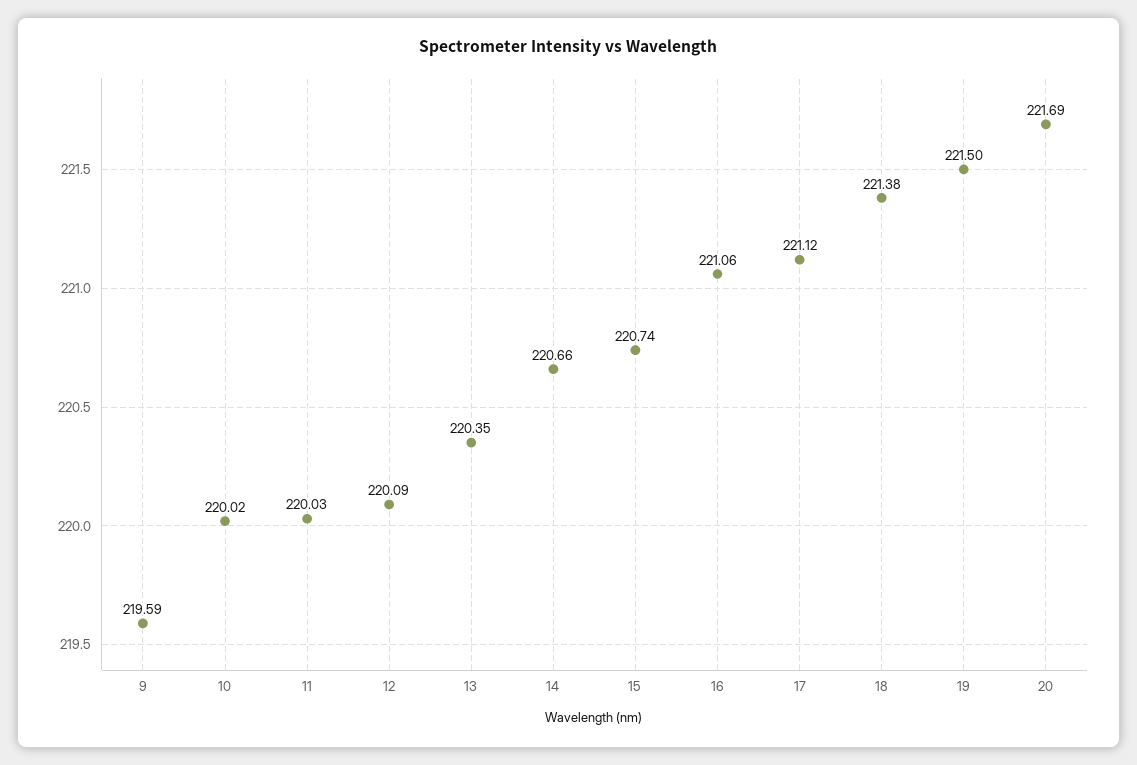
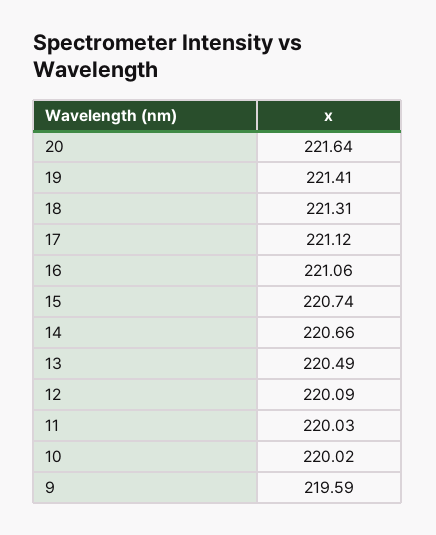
  {
    "9": 219.59,
    "10": 220.02,
    "11": 220.03,
    "12": 220.09,
-   "13": 220.35,
+   "13": 220.49,
    "14": 220.66,
    "15": 220.74,
    "16": 221.06,
    "17": 221.12,
-   "18": 221.38,
+   "18": 221.31,
-   "19": 221.5,
+   "19": 221.41,
-   "20": 221.69
+   "20": 221.64
  }

